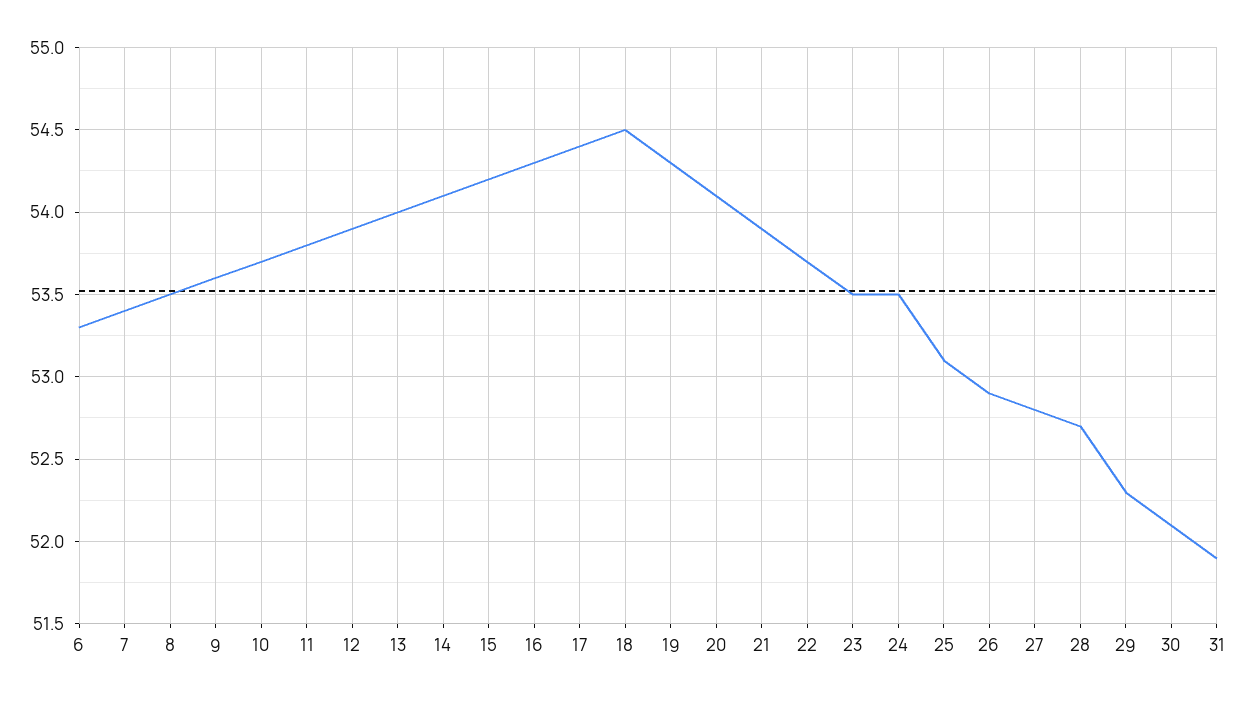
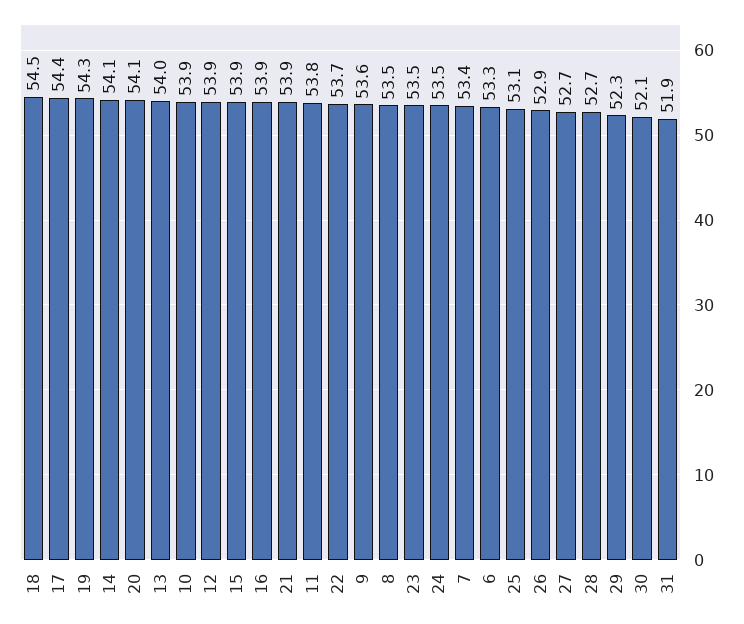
  {
    "6": 53.3,
    "7": 53.4,
    "8": 53.5,
    "9": 53.6,
-   "10": 53.7,
+   "10": 53.9,
    "11": 53.8,
    "12": 53.9,
    "13": 54,
    "14": 54.1,
-   "15": 54.2,
+   "15": 53.9,
-   "16": 54.3,
+   "16": 53.9,
    "17": 54.4,
    "18": 54.5,
    "19": 54.3,
    "20": 54.1,
    "21": 53.9,
    "22": 53.7,
    "23": 53.5,
    "24": 53.5,
    "25": 53.1,
    "26": 52.9,
-   "27": 52.8,
+   "27": 52.7,
    "28": 52.7,
    "29": 52.3,
    "30": 52.1,
    "31": 51.9
  }

